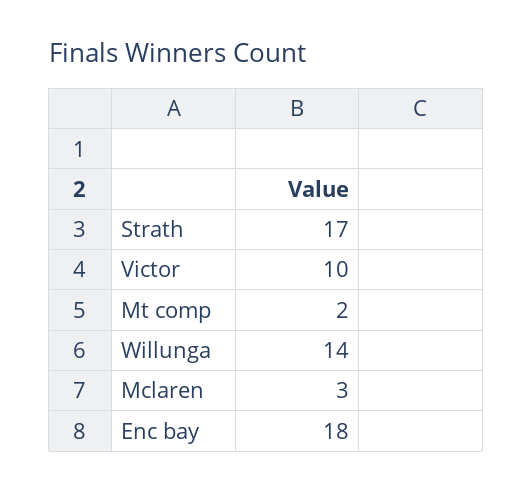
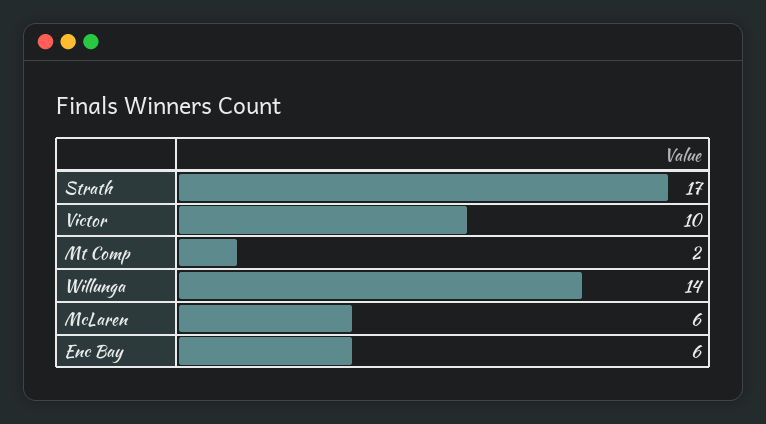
  {
    "Strath": 17,
    "Victor": 10,
    "Mt comp": 2,
    "Willunga": 14,
-   "Mclaren": 3,
+   "Mclaren": 6,
-   "Enc bay": 18
+   "Enc bay": 6
  }

